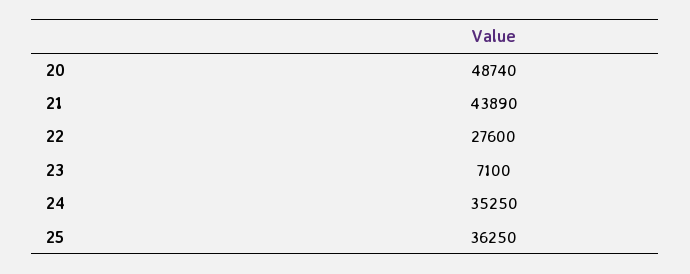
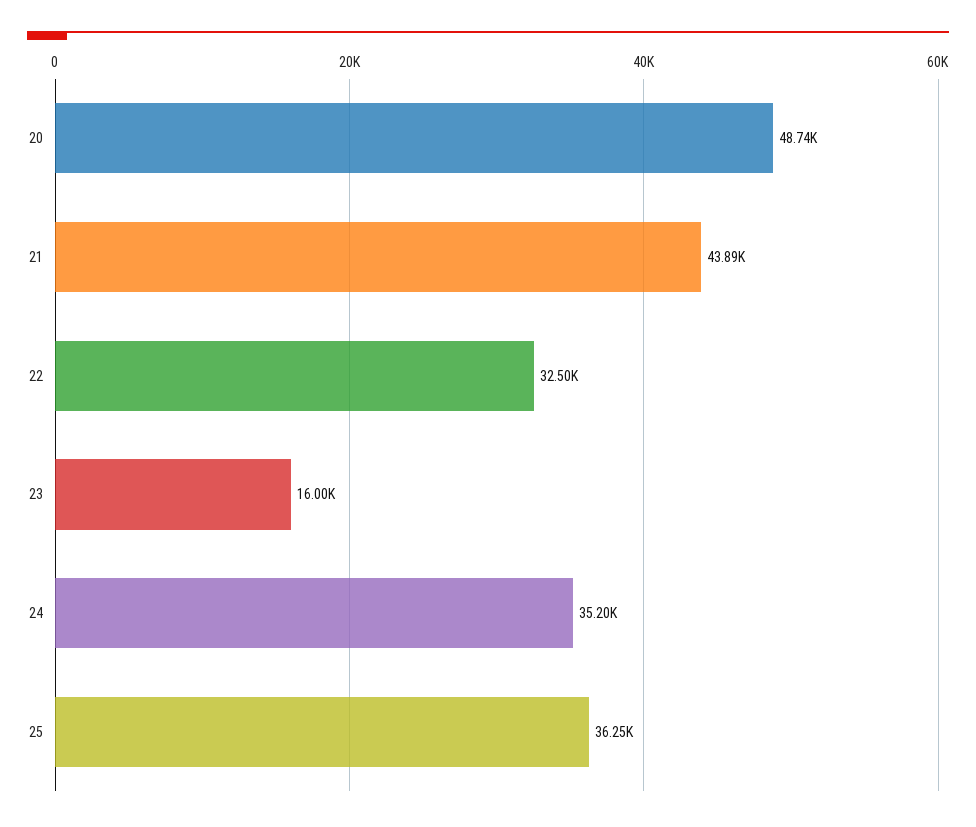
  {
    "20": 48740,
    "21": 43890,
-   "22": 27600,
+   "22": 32500,
-   "23": 7100,
+   "23": 16000,
-   "24": 35250,
+   "24": 35200,
    "25": 36250
  }

